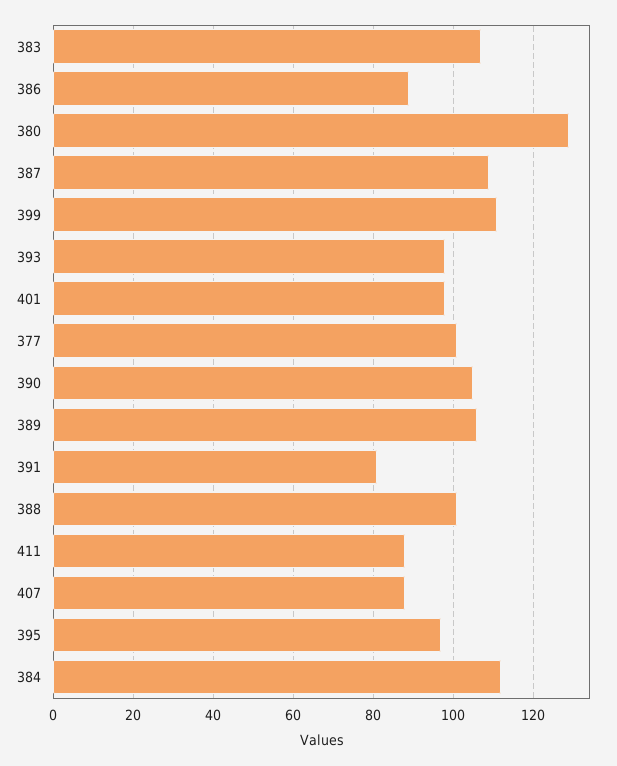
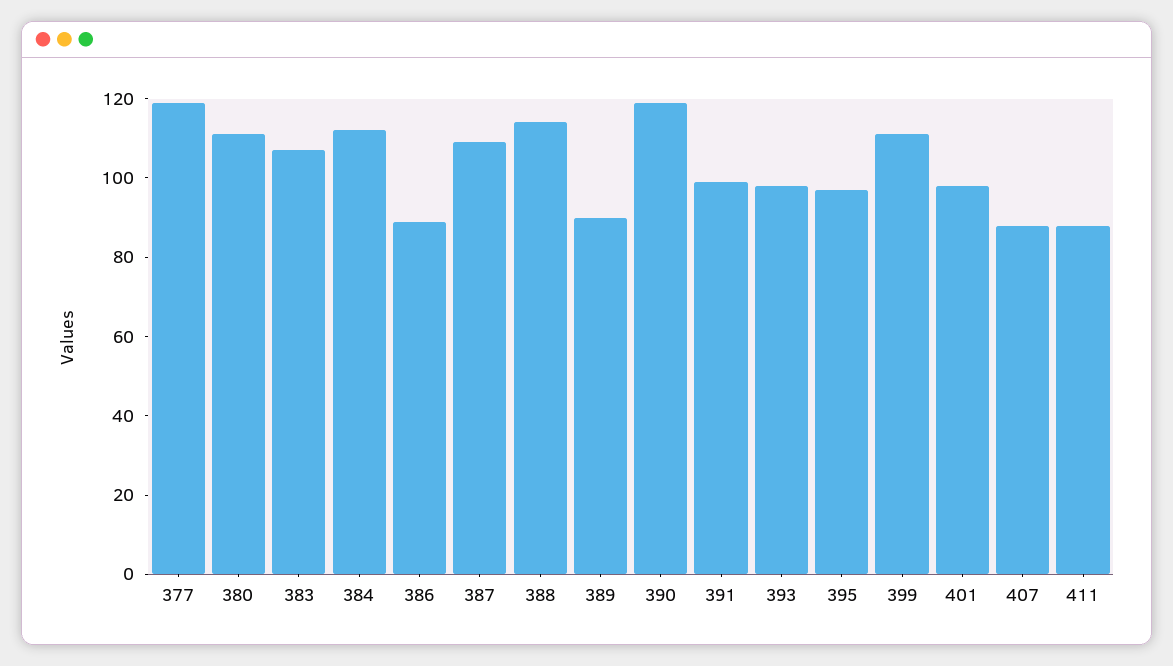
  {
    "383": 105,
    "386": 90,
-   "380": 130,
+   "380": 110,
    "387": 110,
    "399": 110,
    "393": 100,
    "401": 100,
-   "377": 100,
+   "377": 120,
-   "390": 105,
+   "390": 120,
-   "389": 105,
+   "389": 90,
-   "391": 80,
+   "391": 100,
-   "388": 100,
+   "388": 115,
    "411": 90,
    "407": 90,
    "395": 95,
    "384": 110
  }

